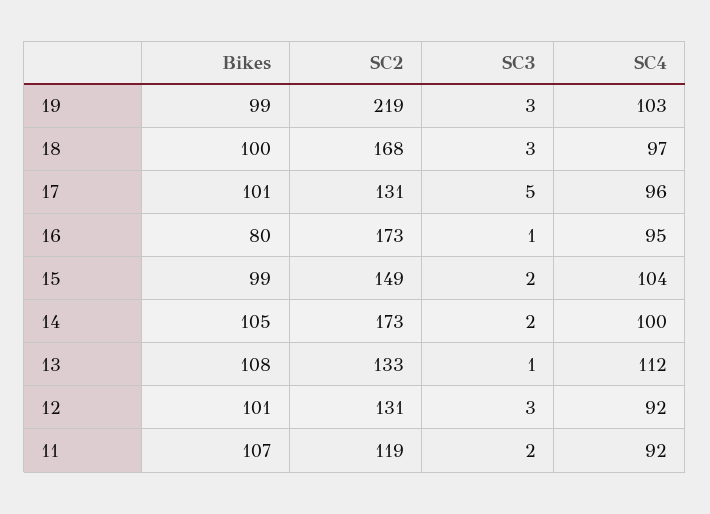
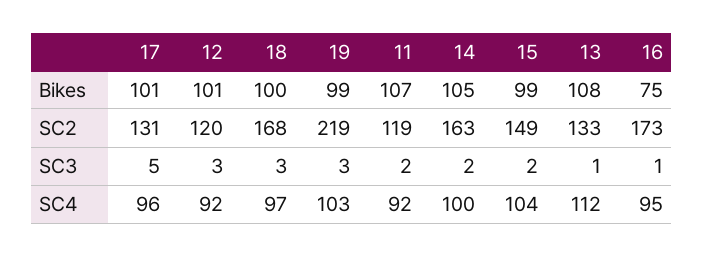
  {
    "Bikes": {
      "19": 99,
      "18": 100,
      "17": 101,
-     "16": 80,
+     "16": 75,
      "15": 99,
      "14": 105,
      "13": 108,
      "12": 101,
      "11": 107
    },
    "SC2": {
      "19": 219,
      "18": 168,
      "17": 131,
      "16": 173,
      "15": 149,
-     "14": 173,
+     "14": 163,
      "13": 133,
-     "12": 131,
+     "12": 120,
      "11": 119
    },
    "SC3": {
      "19": 3,
      "18": 3,
      "17": 5,
      "16": 1,
      "15": 2,
      "14": 2,
      "13": 1,
      "12": 3,
      "11": 2
    },
    "SC4": {
      "19": 103,
      "18": 97,
      "17": 96,
      "16": 95,
      "15": 104,
      "14": 100,
      "13": 112,
      "12": 92,
      "11": 92
    }
  }

